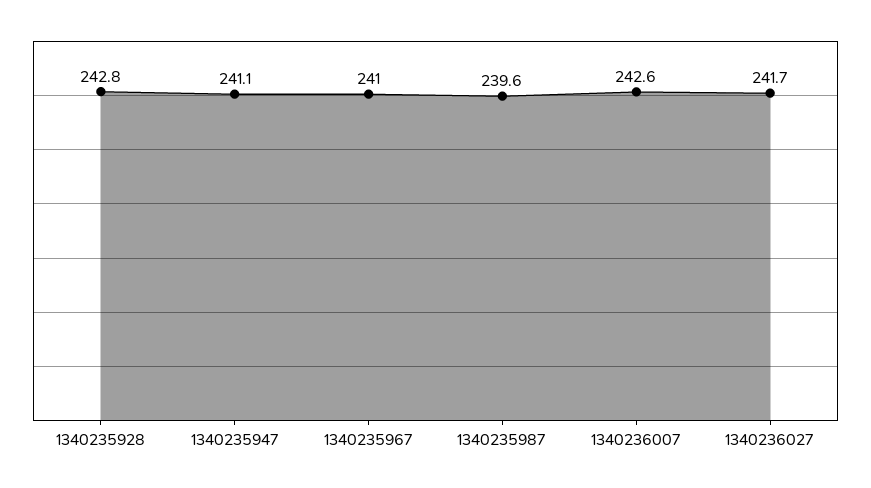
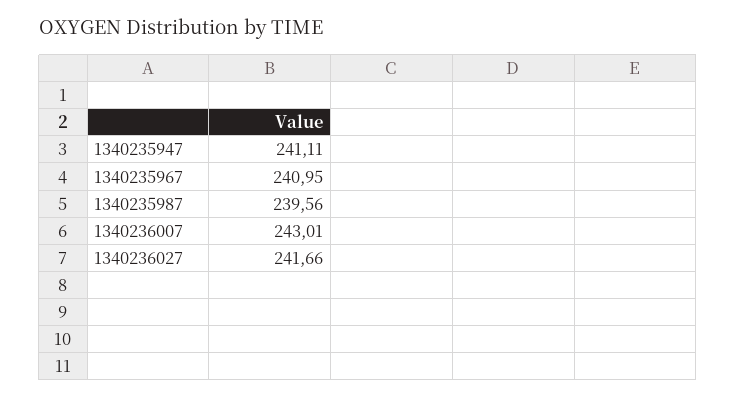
  {
-   "1340235928": 242.8,
    "1340235947": 241.11,
    "1340235967": 240.95,
    "1340235987": 239.56,
-   "1340236007": 242.6,
+   "1340236007": 243.01,
    "1340236027": 241.66
  }

